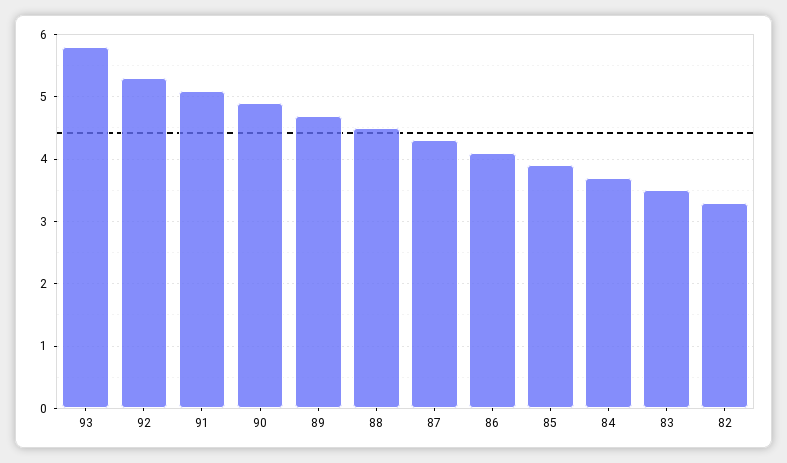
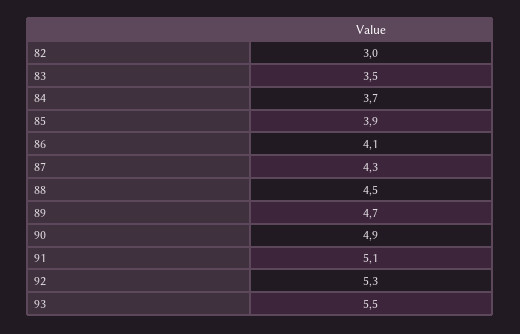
  {
-   "93": 5.8,
+   "93": 5.5,
    "92": 5.3,
    "91": 5.1,
    "90": 4.9,
    "89": 4.7,
    "88": 4.5,
    "87": 4.3,
    "86": 4.1,
    "85": 3.9,
    "84": 3.7,
    "83": 3.5,
-   "82": 3.3
+   "82": 3
  }

